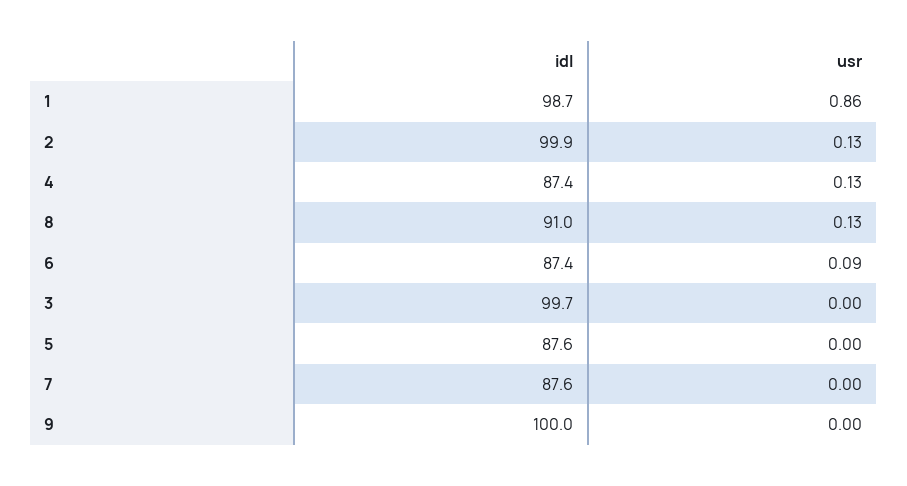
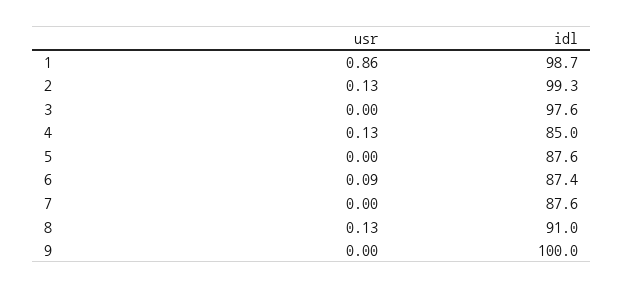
  {
    "idl": {
      "1": 98.7,
-     "2": 99.9,
+     "2": 99.3,
-     "4": 87.4,
+     "4": 85,
      "8": 91,
      "6": 87.4,
-     "3": 99.7,
+     "3": 97.6,
      "5": 87.6,
      "7": 87.6,
      "9": 100
    },
    "usr": {
      "1": 0.86,
      "2": 0.13,
      "4": 0.13,
      "8": 0.13,
      "6": 0.09,
      "3": 0,
      "5": 0,
      "7": 0,
      "9": 0
    }
  }

